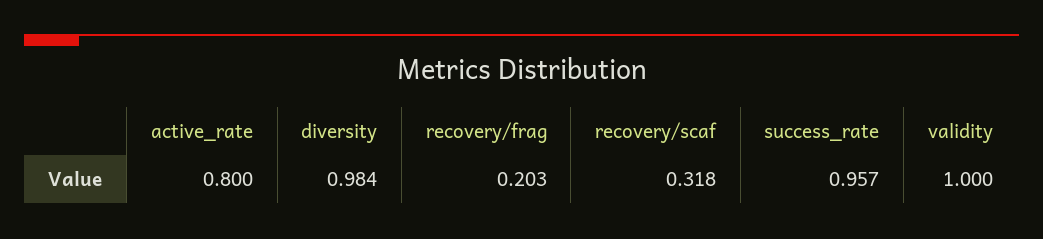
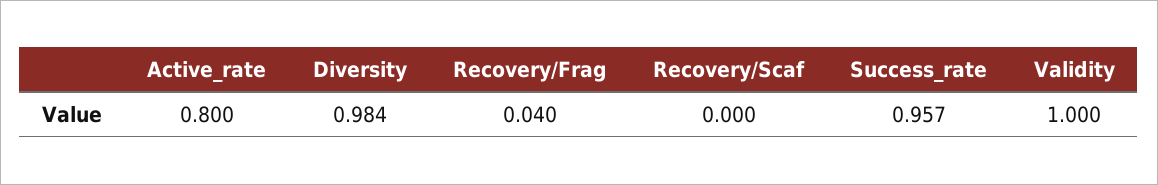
  {
    "active_rate": 0.8,
    "diversity": 0.984,
-   "recovery/frag": 0.203,
+   "recovery/frag": 0.04,
-   "recovery/scaf": 0.318,
+   "recovery/scaf": 0,
    "success_rate": 0.957,
    "validity": 1
  }

